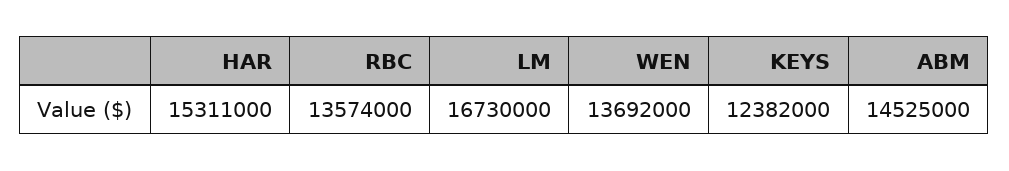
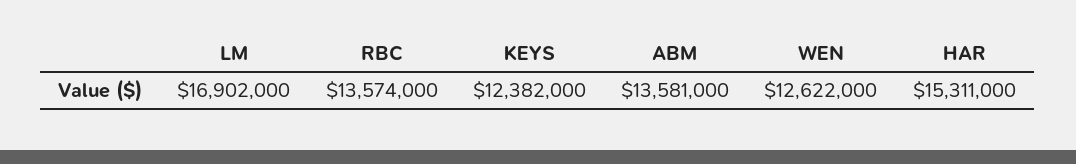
  {
    "HAR": 15311000,
    "RBC": 13574000,
-   "LM": 16730000,
+   "LM": 16902000,
-   "WEN": 13692000,
+   "WEN": 12622000,
    "KEYS": 12382000,
-   "ABM": 14525000
+   "ABM": 13581000
  }

